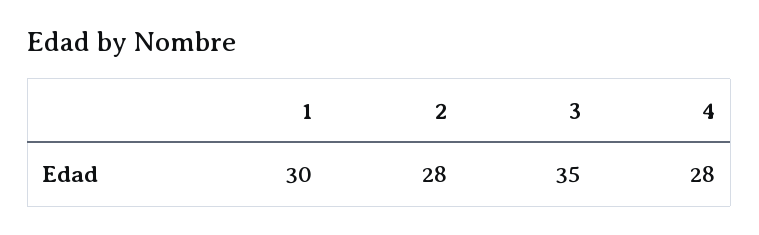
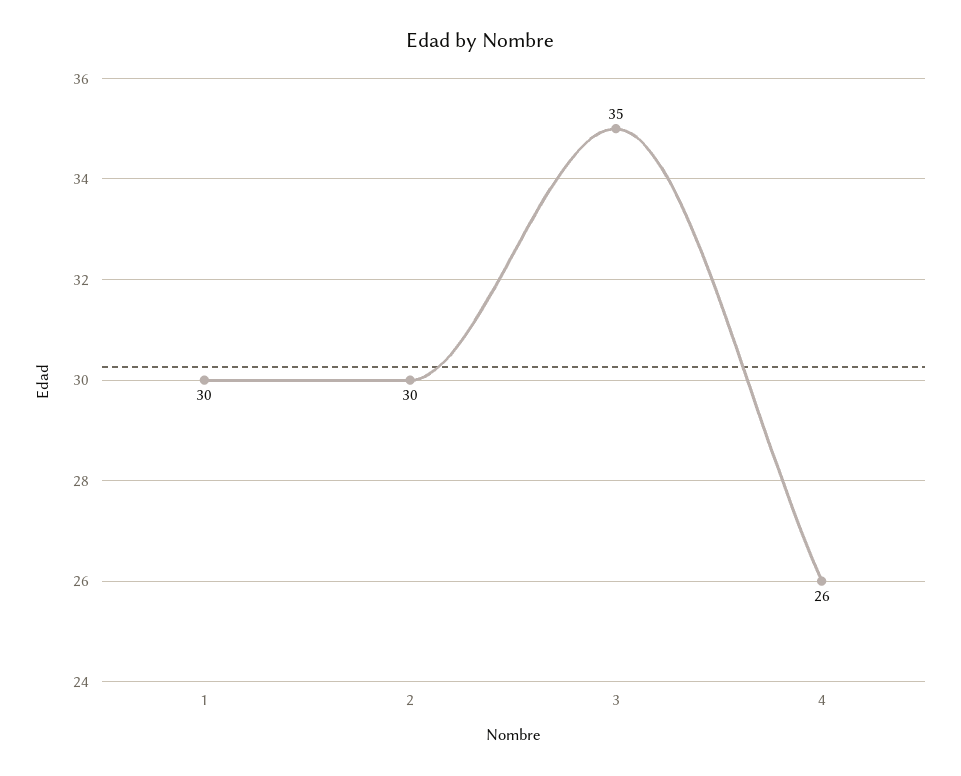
  {
    "1": 30,
-   "2": 28,
+   "2": 30,
    "3": 35,
-   "4": 28
+   "4": 26
  }

